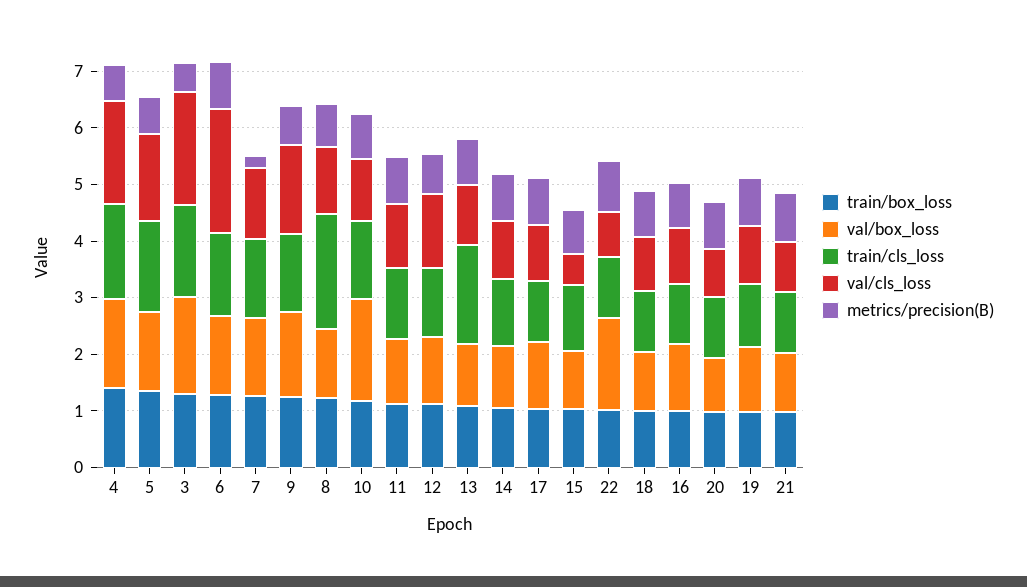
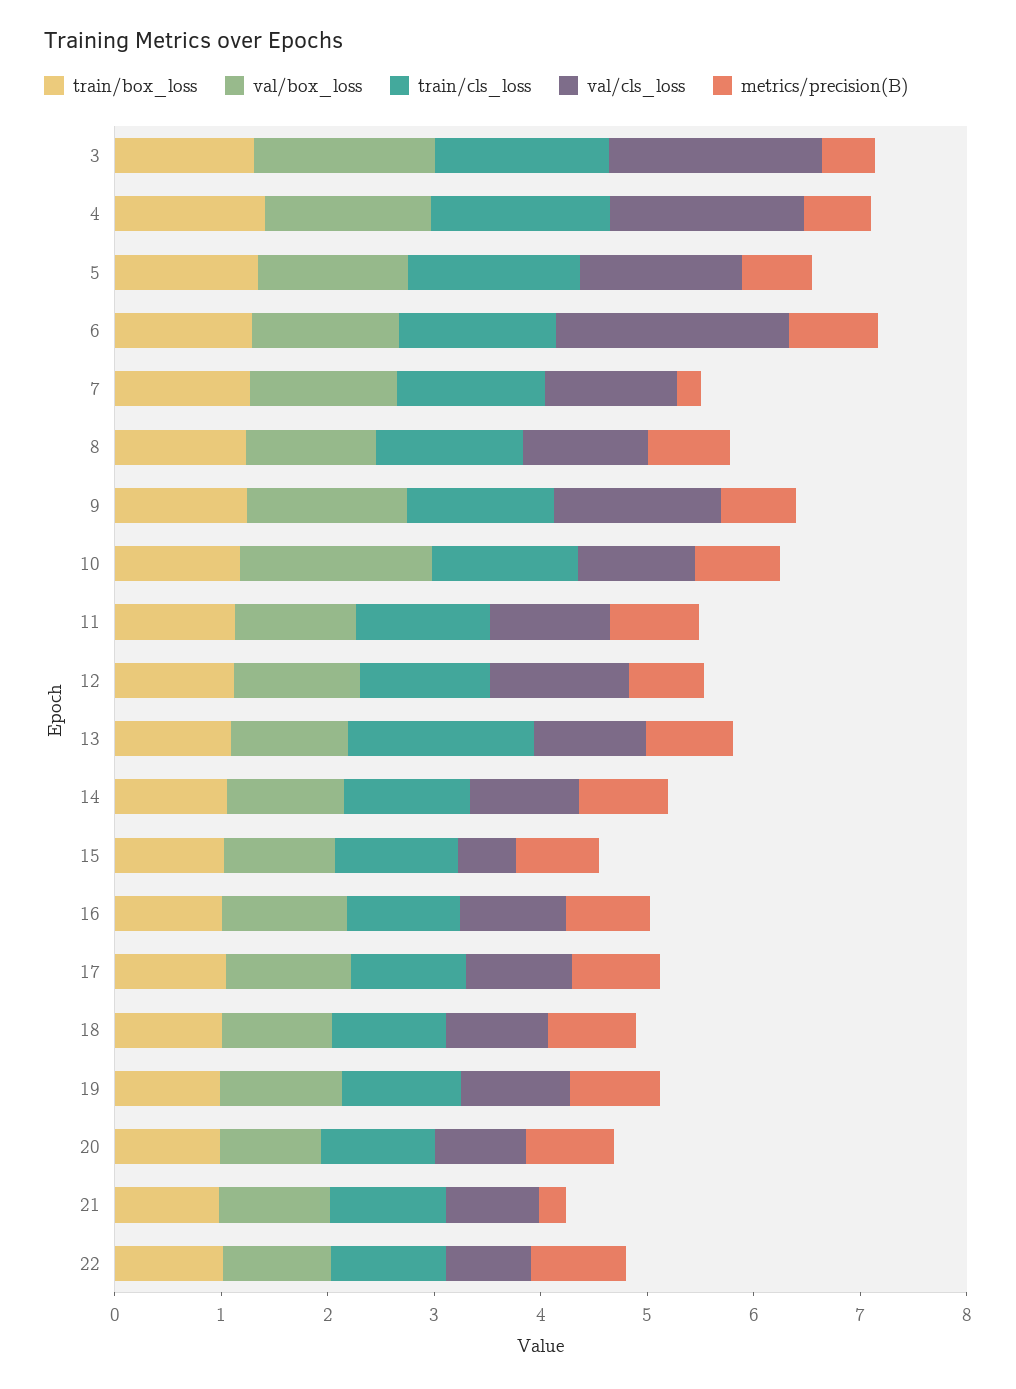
  {
    "train/box_loss": {
      "4": 1.4,
      "5": 1.4,
      "3": 1.4,
      "6": 1.2,
      "7": 1.2,
      "9": 1.2,
      "8": 1.2,
      "10": 1.2,
      "11": 1.2,
      "12": 1.2,
      "13": 1,
      "14": 1,
      "17": 1,
      "15": 1,
      "22": 1,
      "18": 1,
      "16": 1,
      "20": 1,
      "19": 1,
      "21": 1
    },
    "val/box_loss": {
      "4": 1.6,
      "5": 1.4,
      "3": 1.8,
      "6": 1.4,
      "7": 1.4,
      "9": 1.6,
      "8": 1.2,
      "10": 1.8,
      "11": 1.2,
      "12": 1.2,
      "13": 1,
      "14": 1.2,
      "17": 1.2,
      "15": 1,
-     "22": 1.6,
+     "22": 1,
      "18": 1,
      "16": 1.2,
      "20": 1,
      "19": 1.2,
      "21": 1
    },
    "train/cls_loss": {
      "4": 1.6,
      "5": 1.6,
      "3": 1.6,
      "6": 1.4,
      "7": 1.4,
      "9": 1.4,
-     "8": 2,
+     "8": 1.4,
      "10": 1.4,
      "11": 1.2,
      "12": 1.2,
      "13": 1.8,
      "14": 1.2,
      "17": 1,
      "15": 1.2,
      "22": 1,
      "18": 1,
      "16": 1,
      "20": 1,
      "19": 1.2,
      "21": 1
    },
    "val/cls_loss": {
      "4": 1.8,
      "5": 1.6,
      "3": 2,
      "6": 2.2,
      "7": 1.2,
      "9": 1.6,
      "8": 1.2,
      "10": 1.2,
      "11": 1.2,
      "12": 1.4,
      "13": 1,
      "14": 1,
      "17": 1,
      "15": 0.6,
      "22": 0.8,
      "18": 1,
      "16": 1,
      "20": 0.8,
      "19": 1,
      "21": 0.8
    },
    "metrics/precision(B)": {
      "4": 0.6,
      "5": 0.6,
      "3": 0.6,
      "6": 0.8,
      "7": 0.2,
      "9": 0.8,
      "8": 0.8,
      "10": 0.8,
      "11": 0.8,
      "12": 0.8,
      "13": 0.8,
      "14": 0.8,
      "17": 0.8,
      "15": 0.8,
      "22": 0.8,
      "18": 0.8,
      "16": 0.8,
      "20": 0.8,
      "19": 0.8,
-     "21": 0.8
+     "21": 0.2
    }
  }

